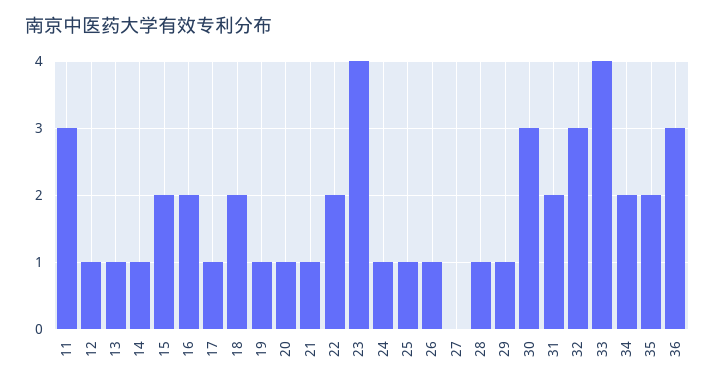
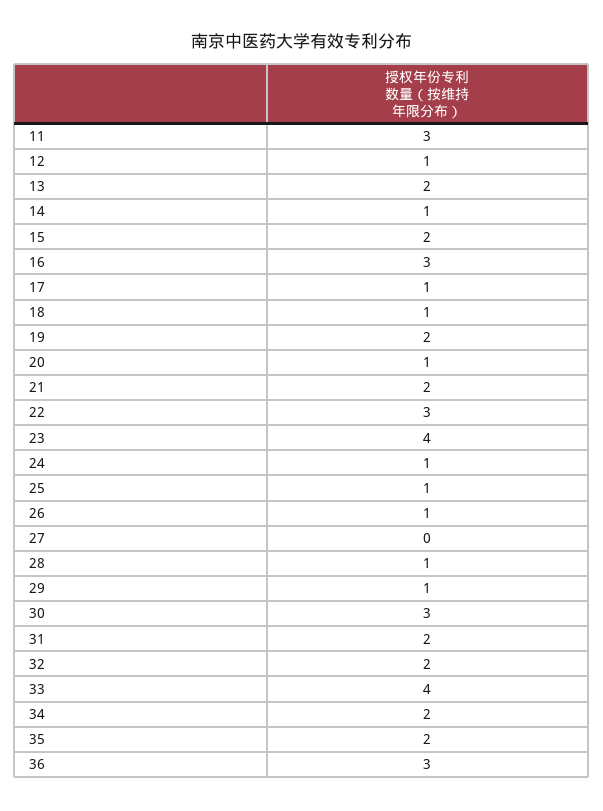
  {
    "11": 3,
    "12": 1,
-   "13": 1,
+   "13": 2,
    "14": 1,
    "15": 2,
-   "16": 2,
+   "16": 3,
    "17": 1,
-   "18": 2,
+   "18": 1,
-   "19": 1,
+   "19": 2,
    "20": 1,
-   "21": 1,
+   "21": 2,
-   "22": 2,
+   "22": 3,
    "23": 4,
    "24": 1,
    "25": 1,
    "26": 1,
    "27": 0,
    "28": 1,
    "29": 1,
    "30": 3,
    "31": 2,
-   "32": 3,
+   "32": 2,
    "33": 4,
    "34": 2,
    "35": 2,
    "36": 3
  }

